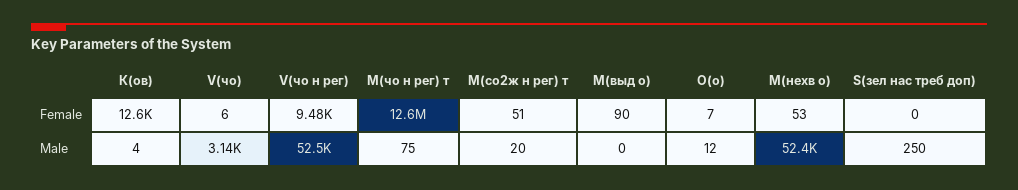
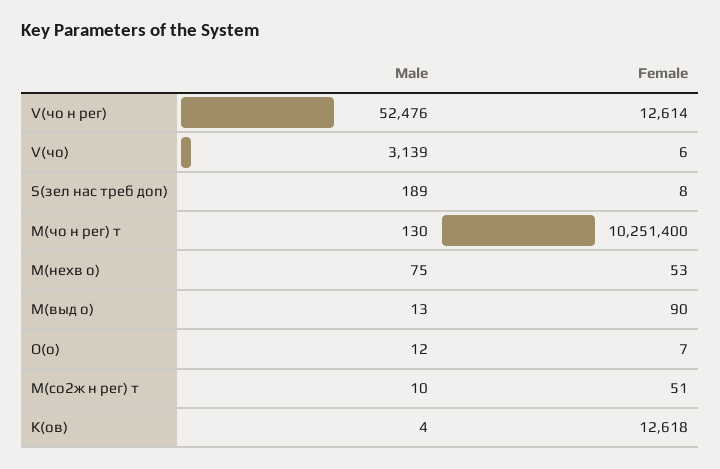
  {
    "К(ов)": {
      "Female": 12618,
      "Male": 4
    },
    "V(чо)": {
      "Female": 6,
      "Male": 3139
    },
    "V(чо н рег)": {
-     "Female": 9480,
+     "Female": 12614,
      "Male": 52476
    },
    "М(чо н рег) т": {
-     "Female": 12600000,
+     "Female": 10251400,
-     "Male": 75
+     "Male": 130
    },
    "M(co2ж н рег) т": {
      "Female": 51,
-     "Male": 20
+     "Male": 10
    },
    "M(выд о)": {
      "Female": 90,
-     "Male": 0
+     "Male": 13
    },
    "O(o)": {
      "Female": 7,
      "Male": 12
    },
    "M(нехв о)": {
      "Female": 53,
-     "Male": 52400
+     "Male": 75
    },
    "S(зел нас треб доп)": {
-     "Female": 0,
+     "Female": 8,
-     "Male": 250
+     "Male": 189
    }
  }

